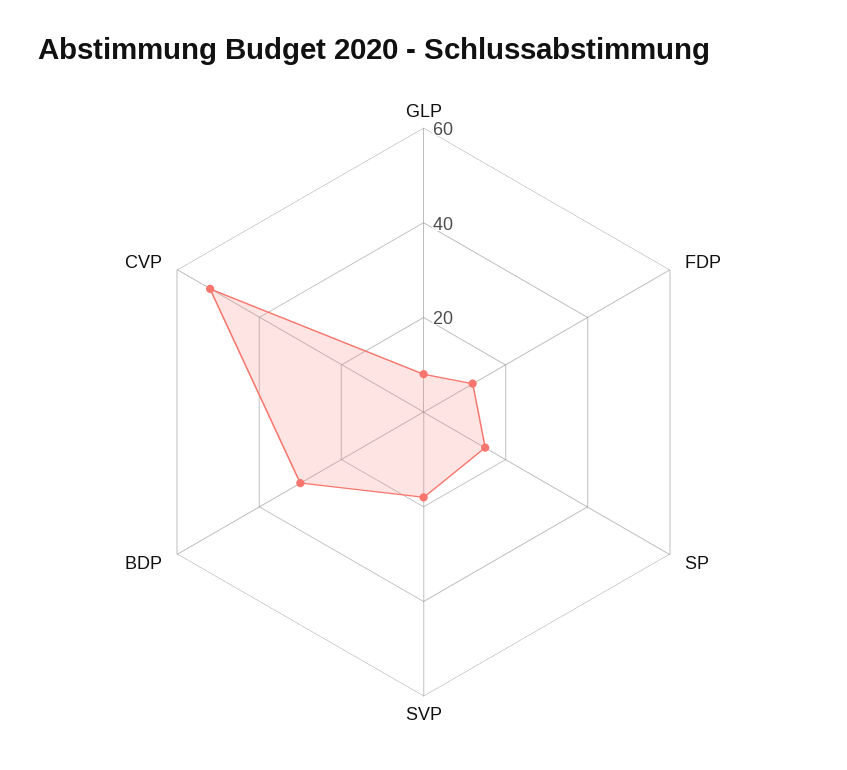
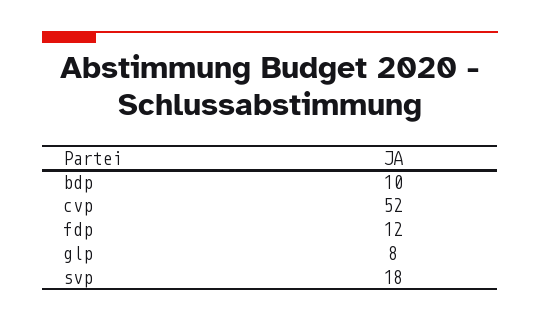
  {
    "GLP": 8,
    "FDP": 12,
-   "SP": 15,
    "SVP": 18,
-   "BDP": 30,
+   "BDP": 10,
    "CVP": 52
  }

